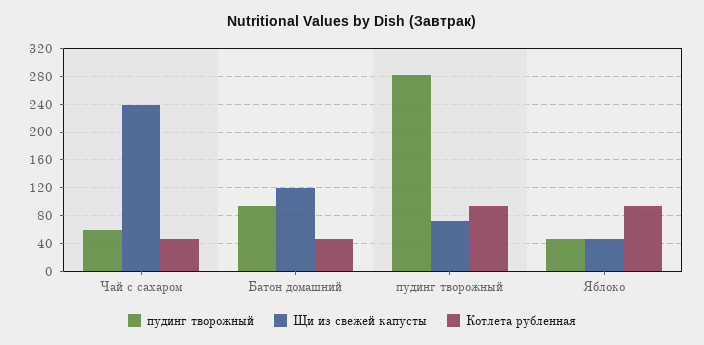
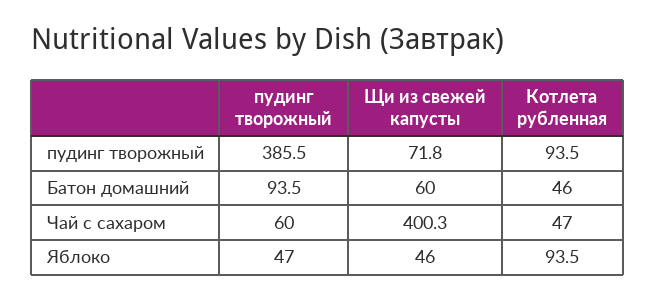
  {
    "пудинг творожный": {
      "Чай с сахаром": 60,
      "Батон домашний": 93.5,
-     "пудинг творожный": 280,
+     "пудинг творожный": 385.5,
      "Яблоко": 47
    },
    "Щи из свежей капусты": {
-     "Чай с сахаром": 240,
+     "Чай с сахаром": 400.3,
-     "Батон домашний": 120,
+     "Батон домашний": 60,
      "пудинг творожный": 71.8,
      "Яблоко": 46
    },
    "Котлета рубленная": {
      "Чай с сахаром": 47,
      "Батон домашний": 46,
      "пудинг творожный": 93.5,
      "Яблоко": 93.5
    }
  }

